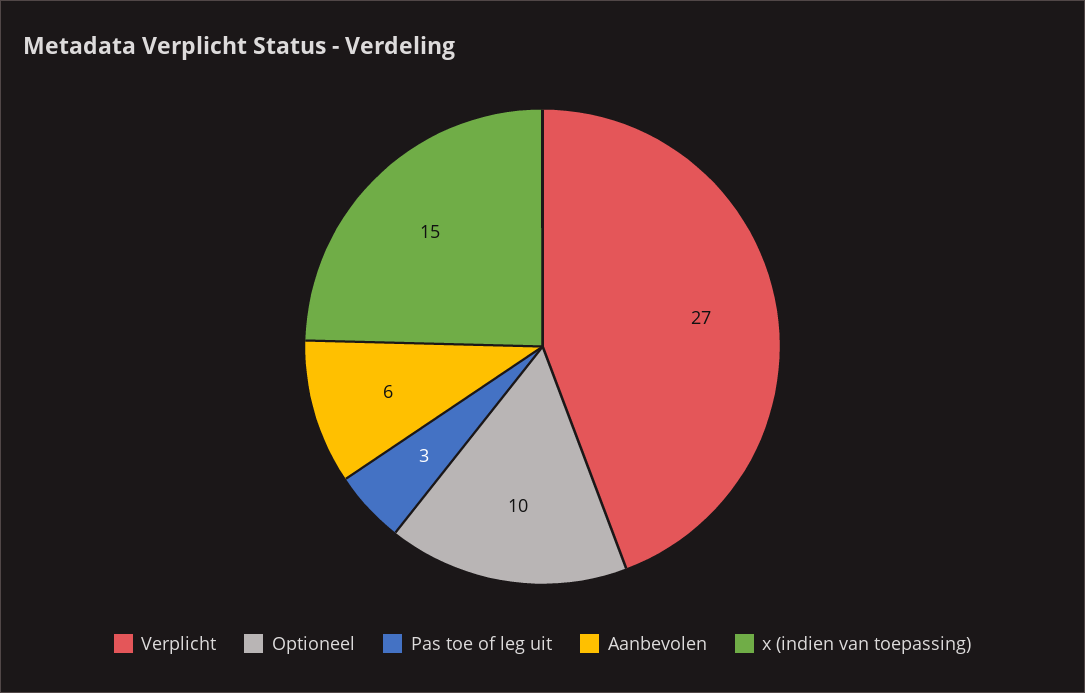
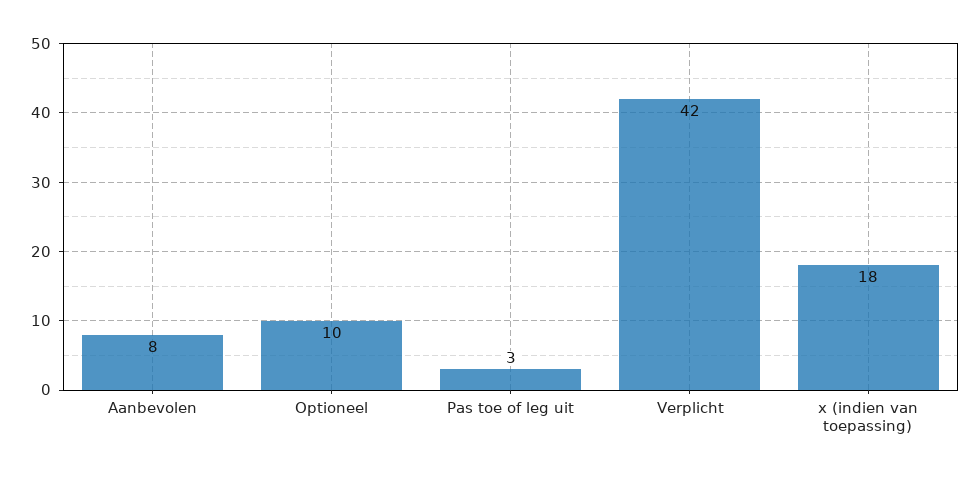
  {
-   "Verplicht": 27,
+   "Verplicht": 42,
    "Optioneel": 10,
    "Pas toe of leg uit": 3,
-   "Aanbevolen": 6,
+   "Aanbevolen": 8,
-   "x (indien van toepassing)": 15
+   "x (indien van toepassing)": 18
  }

